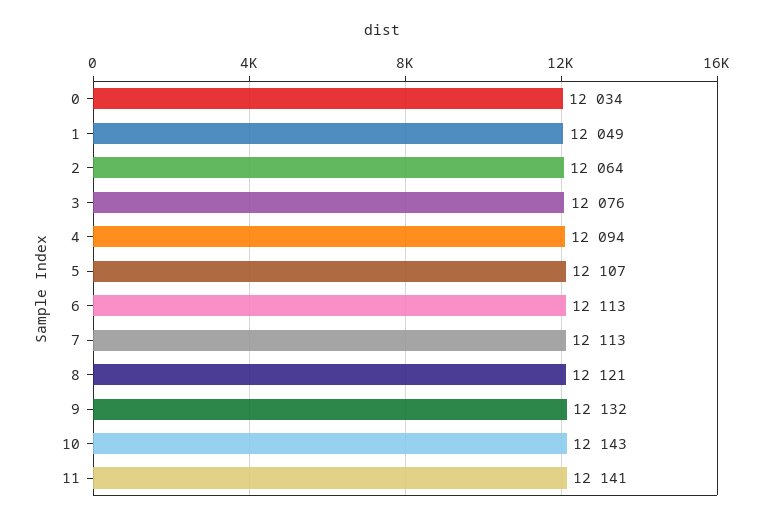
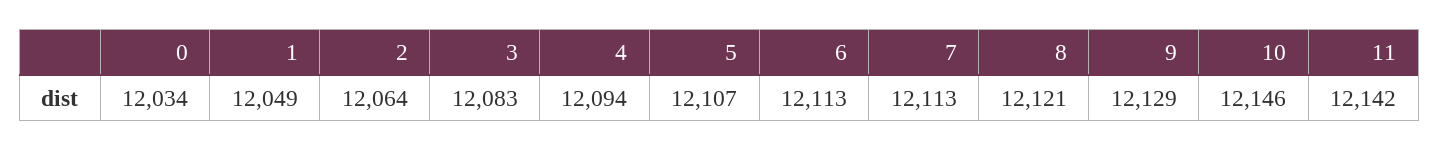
  {
    "0": 12034,
    "1": 12049,
    "2": 12064,
-   "3": 12076,
+   "3": 12083,
    "4": 12094,
    "5": 12107,
    "6": 12113,
    "7": 12113,
    "8": 12121,
-   "9": 12132,
+   "9": 12129,
-   "10": 12143,
+   "10": 12146,
-   "11": 12141
+   "11": 12142
  }

